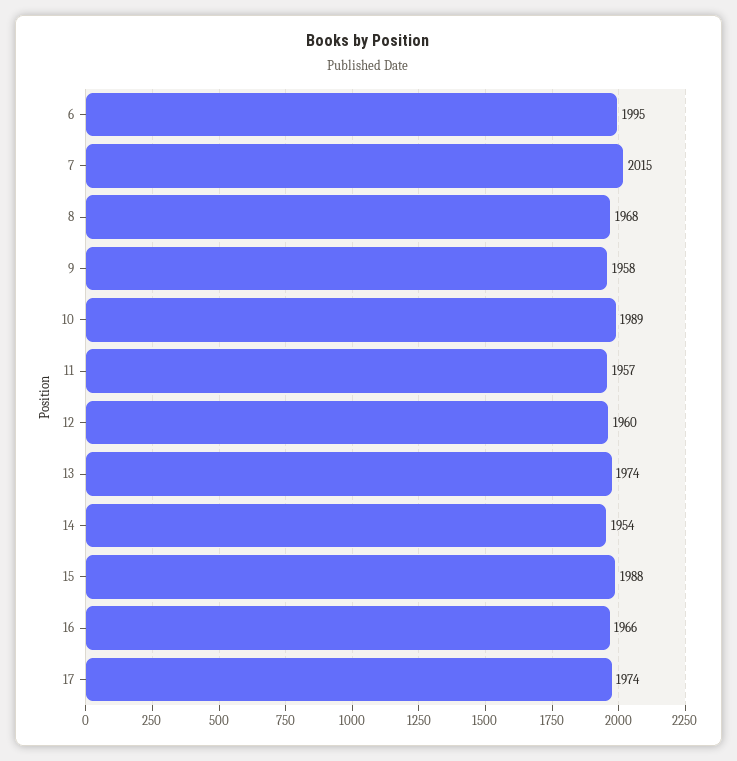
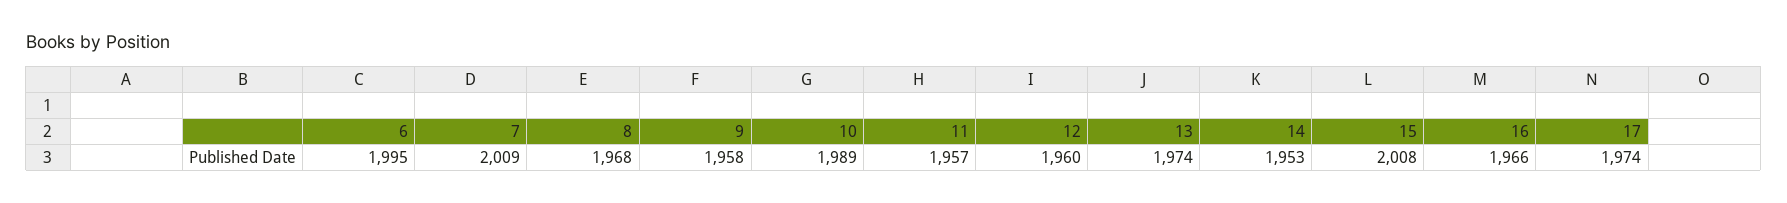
  {
    "6": 1995,
-   "7": 2015,
+   "7": 2009,
    "8": 1968,
    "9": 1958,
    "10": 1989,
    "11": 1957,
    "12": 1960,
    "13": 1974,
-   "14": 1954,
+   "14": 1953,
-   "15": 1988,
+   "15": 2008,
    "16": 1966,
    "17": 1974
  }

